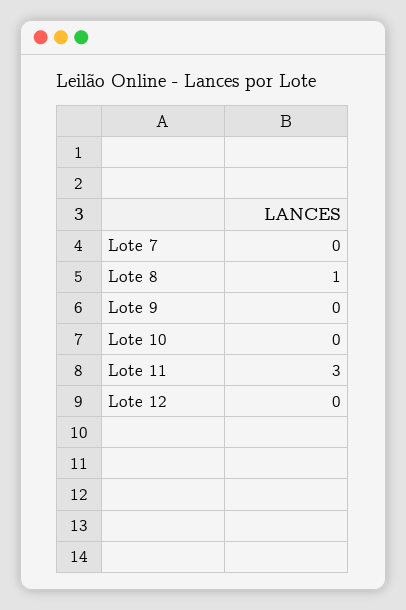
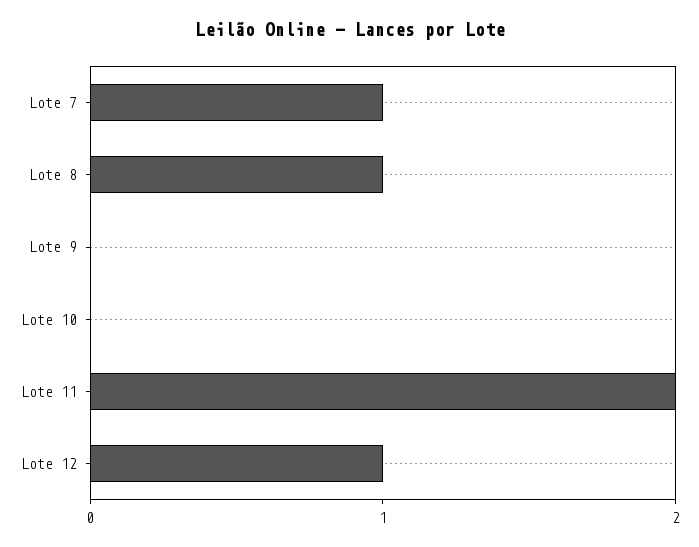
  {
-   "Lote 7": 0,
+   "Lote 7": 1,
    "Lote 8": 1,
    "Lote 9": 0,
    "Lote 10": 0,
-   "Lote 11": 3,
+   "Lote 11": 2,
-   "Lote 12": 0
+   "Lote 12": 1
  }

